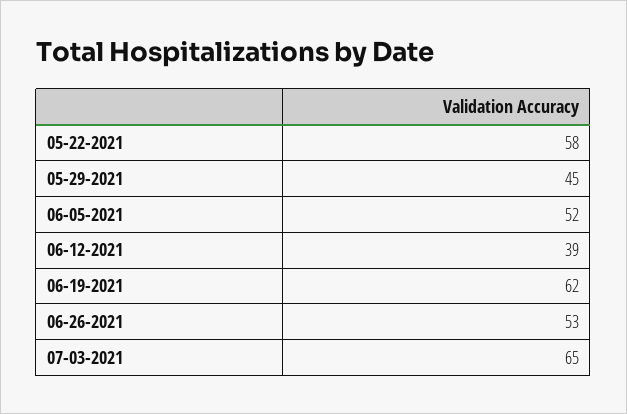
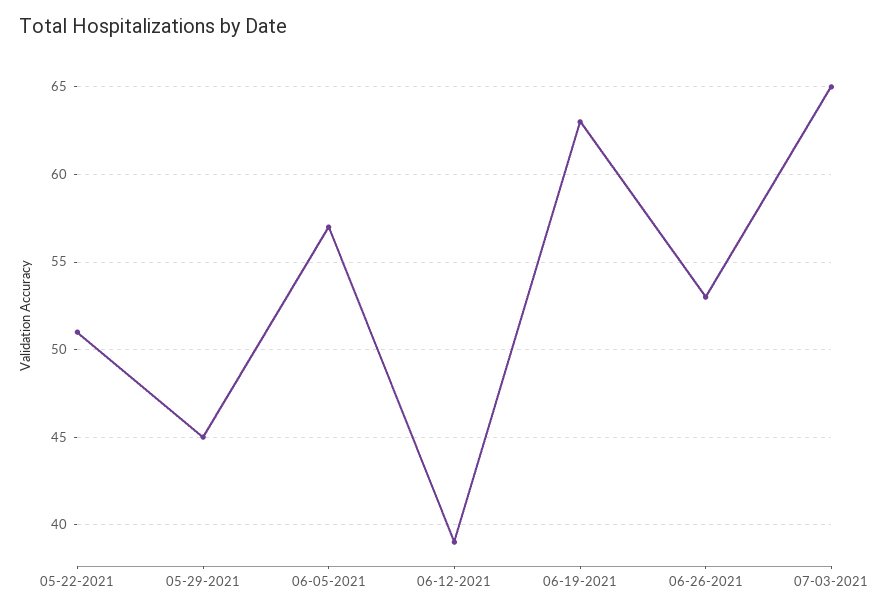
  {
-   "05-22-2021": 58,
+   "05-22-2021": 51,
    "05-29-2021": 45,
-   "06-05-2021": 52,
+   "06-05-2021": 57,
    "06-12-2021": 39,
-   "06-19-2021": 62,
+   "06-19-2021": 63,
    "06-26-2021": 53,
    "07-03-2021": 65
  }

